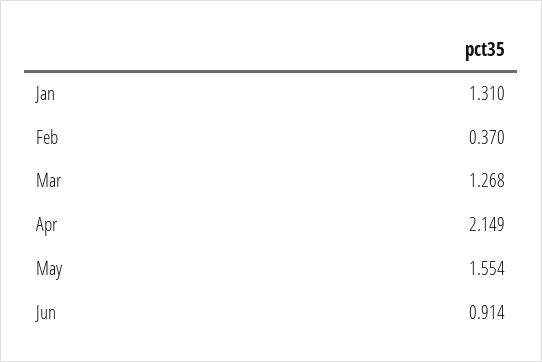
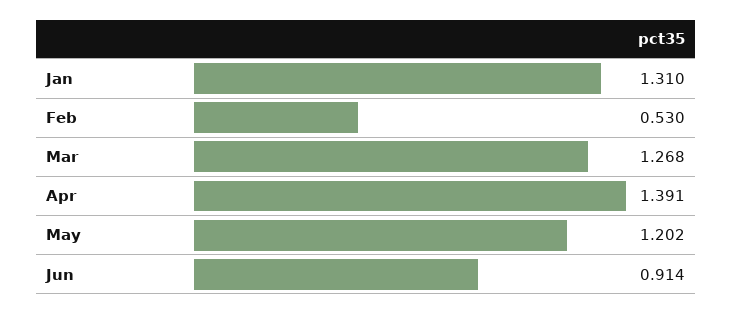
  {
    "Jan": 1.31,
-   "Feb": 0.37,
+   "Feb": 0.53,
    "Mar": 1.268,
-   "Apr": 2.149,
+   "Apr": 1.391,
-   "May": 1.554,
+   "May": 1.202,
    "Jun": 0.914
  }

